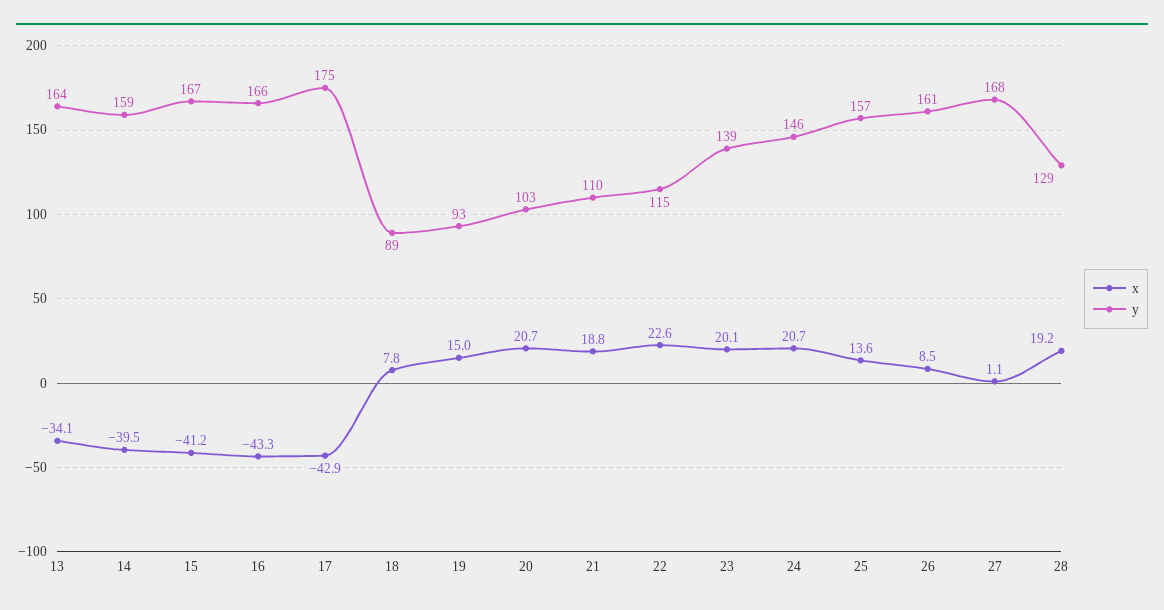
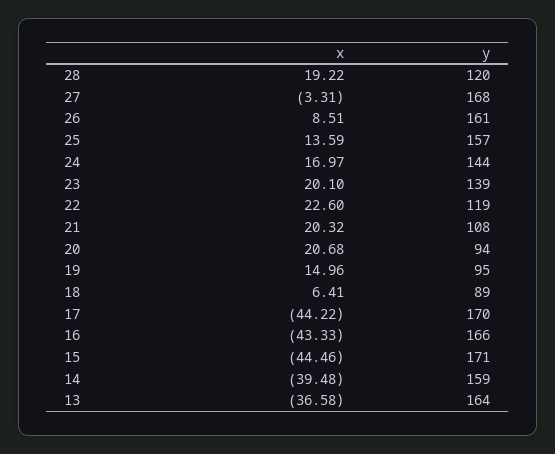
  {
    "x": {
-     "13": -34.1,
+     "13": -36.58,
      "14": -39.48,
-     "15": -41.2,
+     "15": -44.46,
      "16": -43.33,
-     "17": -42.9,
+     "17": -44.22,
-     "18": 7.8,
+     "18": 6.41,
      "19": 14.96,
      "20": 20.68,
-     "21": 18.8,
+     "21": 20.32,
      "22": 22.6,
      "23": 20.1,
-     "24": 20.7,
+     "24": 16.97,
      "25": 13.59,
      "26": 8.51,
-     "27": 1.1,
+     "27": -3.31,
      "28": 19.22
    },
    "y": {
      "13": 164,
      "14": 159,
-     "15": 167,
+     "15": 171,
      "16": 166,
-     "17": 175,
+     "17": 170,
      "18": 89,
-     "19": 93,
+     "19": 95,
-     "20": 103,
+     "20": 94,
-     "21": 110,
+     "21": 108,
-     "22": 115,
+     "22": 119,
      "23": 139,
-     "24": 146,
+     "24": 144,
      "25": 157,
      "26": 161,
      "27": 168,
-     "28": 129
+     "28": 120
    }
  }

